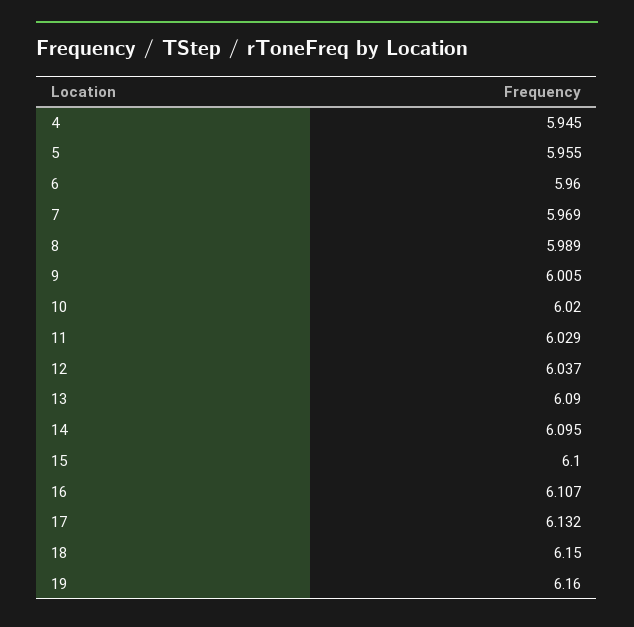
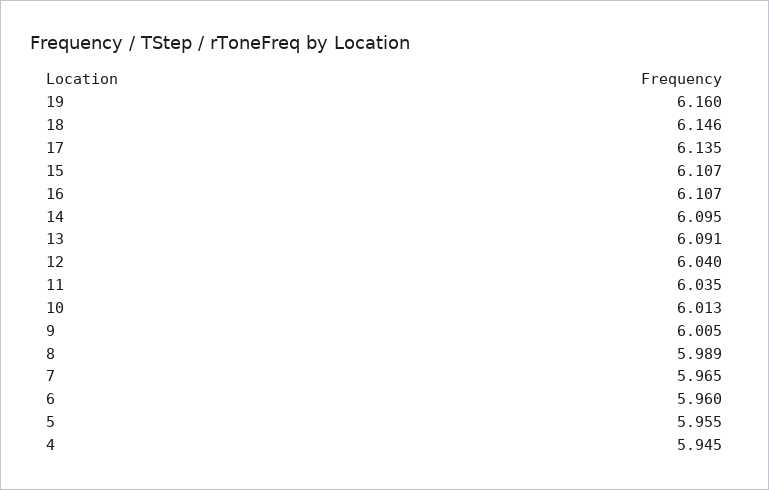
  {
    "4": 5.945,
    "5": 5.955,
    "6": 5.96,
-   "7": 5.969,
+   "7": 5.965,
    "8": 5.989,
    "9": 6.005,
-   "10": 6.02,
+   "10": 6.013,
-   "11": 6.029,
+   "11": 6.035,
-   "12": 6.037,
+   "12": 6.04,
-   "13": 6.09,
+   "13": 6.091,
    "14": 6.095,
-   "15": 6.1,
+   "15": 6.107,
    "16": 6.107,
-   "17": 6.132,
+   "17": 6.135,
-   "18": 6.15,
+   "18": 6.146,
    "19": 6.16
  }

